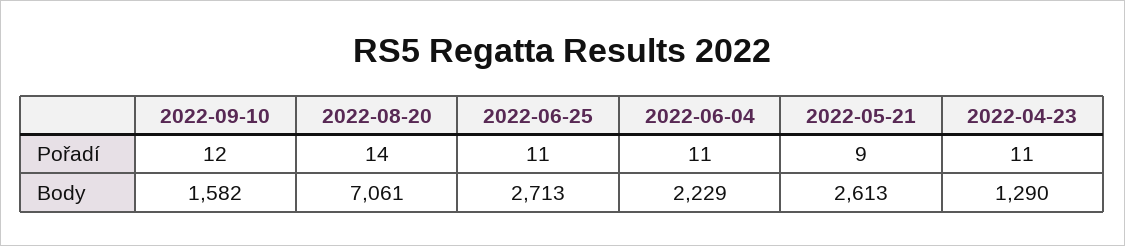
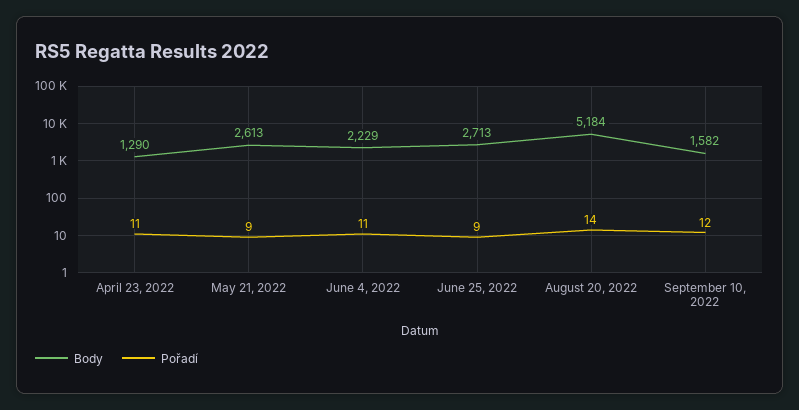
  {
    "Pořadí": {
      "2022-09-10": 12,
      "2022-08-20": 14,
-     "2022-06-25": 11,
+     "2022-06-25": 9,
      "2022-06-04": 11,
      "2022-05-21": 9,
      "2022-04-23": 11
    },
    "Body": {
      "2022-09-10": 1582,
-     "2022-08-20": 7061,
+     "2022-08-20": 5184,
      "2022-06-25": 2713,
      "2022-06-04": 2229,
      "2022-05-21": 2613,
      "2022-04-23": 1290
    }
  }

